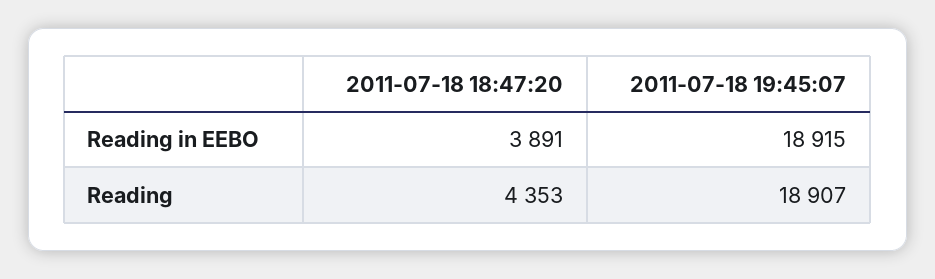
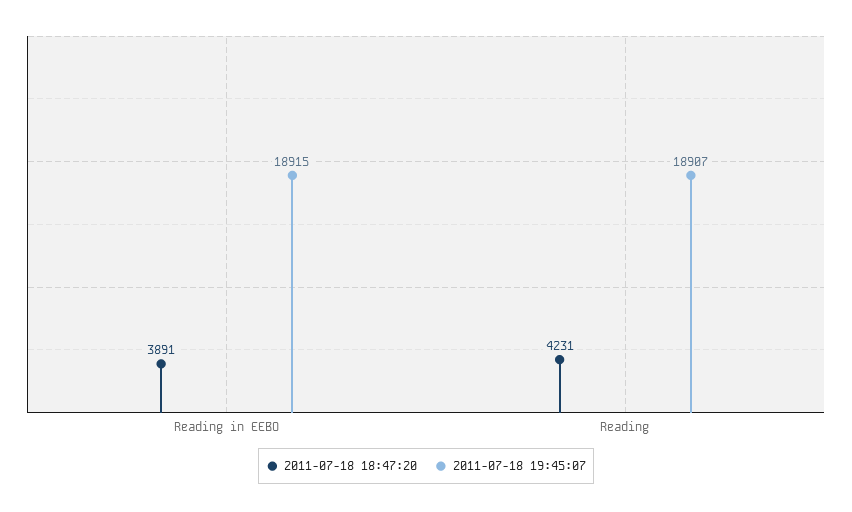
  {
    "2011-07-18 18:47:20": {
      "Reading in EEBO": 3891,
-     "Reading": 4353
+     "Reading": 4231
    },
    "2011-07-18 19:45:07": {
      "Reading in EEBO": 18915,
      "Reading": 18907
    }
  }

